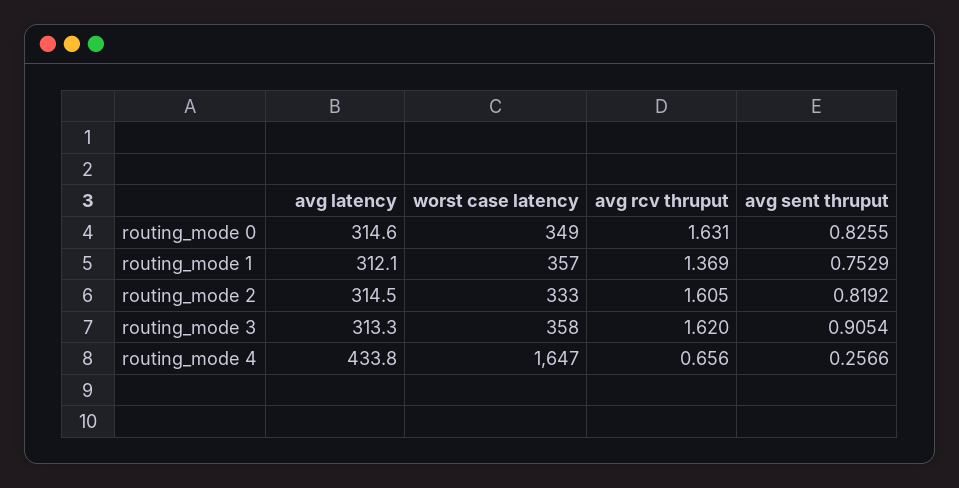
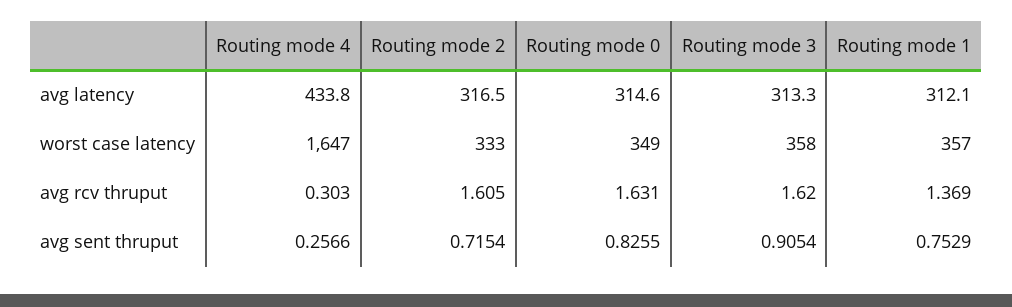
  {
    "avg latency": {
      "routing_mode 0": 314.6,
      "routing_mode 1": 312.1,
-     "routing_mode 2": 314.5,
+     "routing_mode 2": 316.5,
      "routing_mode 3": 313.3,
      "routing_mode 4": 433.8
    },
    "worst case latency": {
      "routing_mode 0": 349,
      "routing_mode 1": 357,
      "routing_mode 2": 333,
      "routing_mode 3": 358,
      "routing_mode 4": 1647
    },
    "avg rcv thruput": {
      "routing_mode 0": 1.631,
      "routing_mode 1": 1.369,
      "routing_mode 2": 1.605,
      "routing_mode 3": 1.62,
-     "routing_mode 4": 0.656
+     "routing_mode 4": 0.303
    },
    "avg sent thruput": {
      "routing_mode 0": 0.8255,
      "routing_mode 1": 0.7529,
-     "routing_mode 2": 0.8192,
+     "routing_mode 2": 0.7154,
      "routing_mode 3": 0.9054,
      "routing_mode 4": 0.2566
    }
  }

